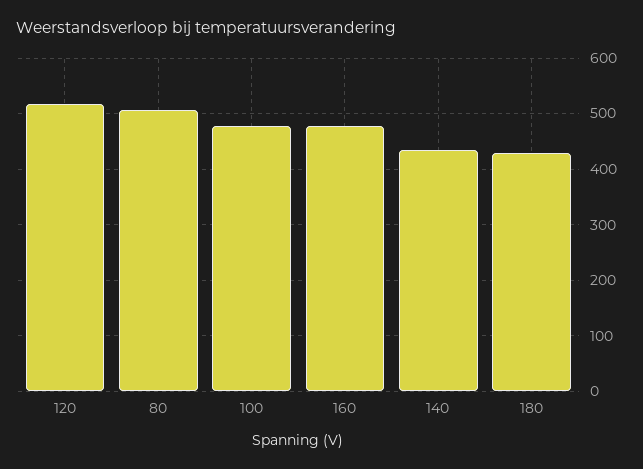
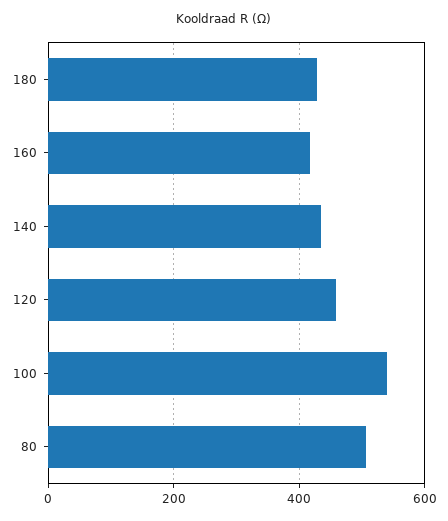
  {
-   "120": 520,
+   "120": 460,
    "80": 500,
-   "100": 480,
+   "100": 540,
-   "160": 480,
+   "160": 420,
    "140": 440,
    "180": 420
  }

